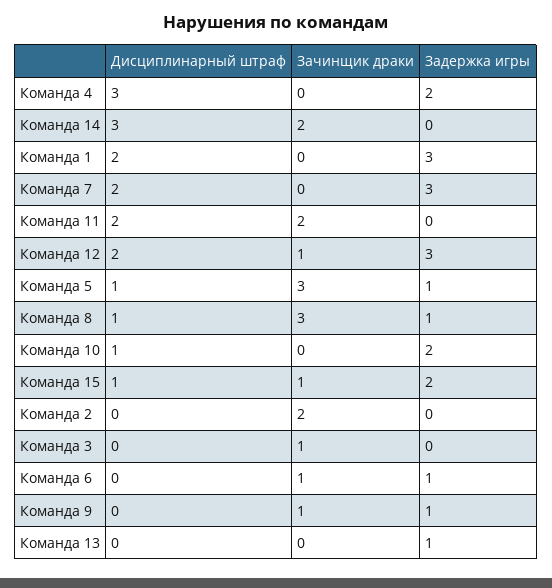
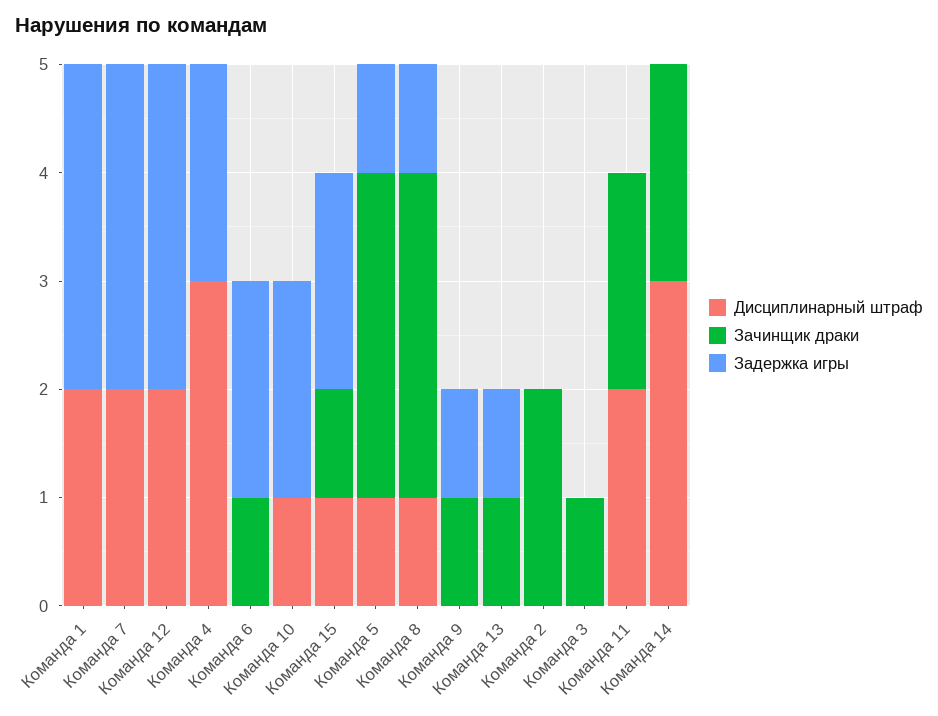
  {
    "Дисциплинарный штраф": {
      "Команда 4": 3,
      "Команда 14": 3,
      "Команда 1": 2,
      "Команда 7": 2,
      "Команда 11": 2,
      "Команда 12": 2,
      "Команда 5": 1,
      "Команда 8": 1,
      "Команда 10": 1,
      "Команда 15": 1,
      "Команда 2": 0,
      "Команда 3": 0,
      "Команда 6": 0,
      "Команда 9": 0,
      "Команда 13": 0
    },
    "Зачинщик драки": {
      "Команда 4": 0,
      "Команда 14": 2,
      "Команда 1": 0,
      "Команда 7": 0,
      "Команда 11": 2,
-     "Команда 12": 1,
+     "Команда 12": 0,
      "Команда 5": 3,
      "Команда 8": 3,
      "Команда 10": 0,
      "Команда 15": 1,
      "Команда 2": 2,
      "Команда 3": 1,
      "Команда 6": 1,
      "Команда 9": 1,
-     "Команда 13": 0
+     "Команда 13": 1
    },
    "Задержка игры": {
      "Команда 4": 2,
      "Команда 14": 0,
      "Команда 1": 3,
      "Команда 7": 3,
      "Команда 11": 0,
      "Команда 12": 3,
      "Команда 5": 1,
      "Команда 8": 1,
      "Команда 10": 2,
      "Команда 15": 2,
      "Команда 2": 0,
      "Команда 3": 0,
-     "Команда 6": 1,
+     "Команда 6": 2,
      "Команда 9": 1,
      "Команда 13": 1
    }
  }

